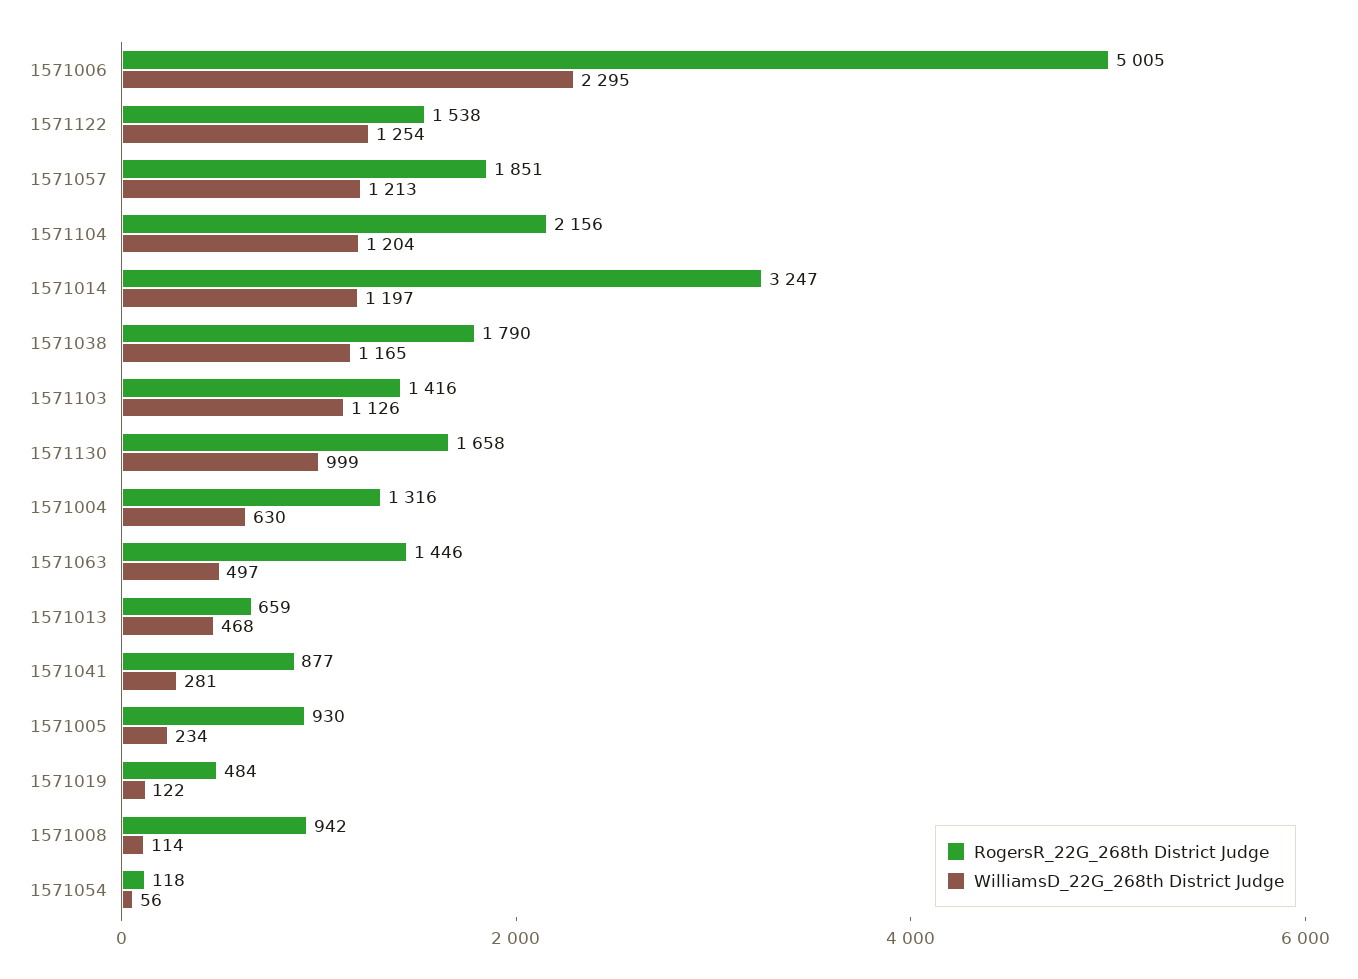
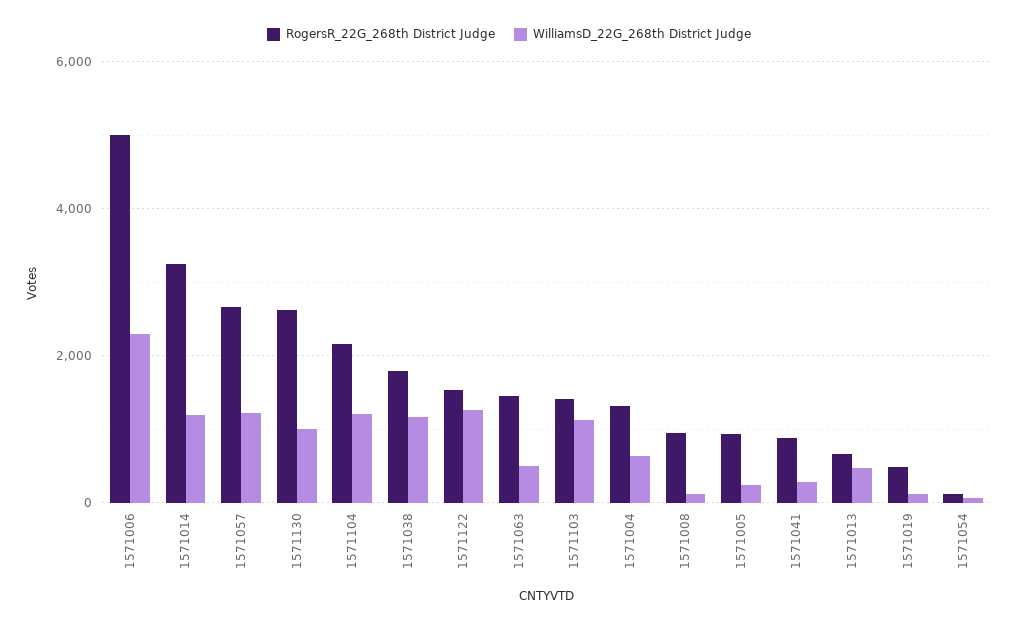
  {
    "RogersR_22G_268th District Judge": {
      "1571006": 5005,
      "1571122": 1538,
-     "1571057": 1851,
+     "1571057": 2600,
      "1571104": 2156,
      "1571014": 3247,
      "1571038": 1790,
      "1571103": 1416,
-     "1571130": 1658,
+     "1571130": 2600,
      "1571004": 1316,
      "1571063": 1446,
      "1571013": 659,
      "1571041": 877,
      "1571005": 930,
      "1571019": 484,
      "1571008": 942,
      "1571054": 118
    },
    "WilliamsD_22G_268th District Judge": {
      "1571006": 2295,
      "1571122": 1254,
      "1571057": 1213,
      "1571104": 1204,
      "1571014": 1197,
      "1571038": 1165,
      "1571103": 1126,
      "1571130": 999,
      "1571004": 630,
      "1571063": 497,
      "1571013": 468,
      "1571041": 281,
      "1571005": 234,
      "1571019": 122,
      "1571008": 114,
      "1571054": 56
    }
  }

